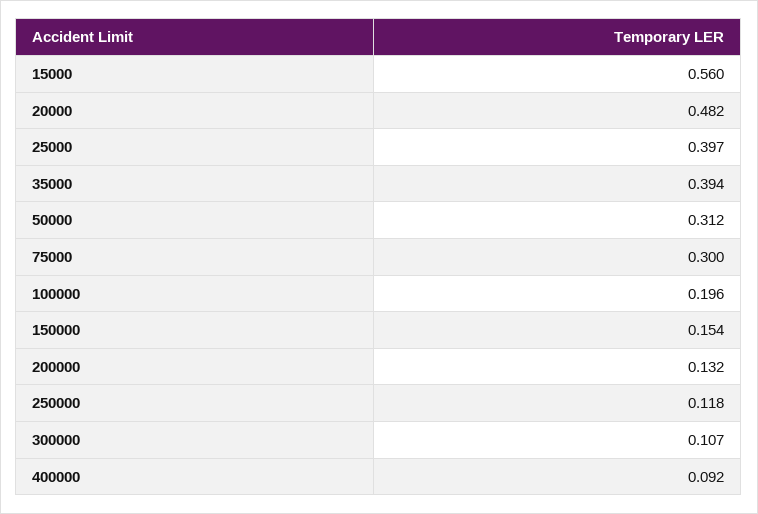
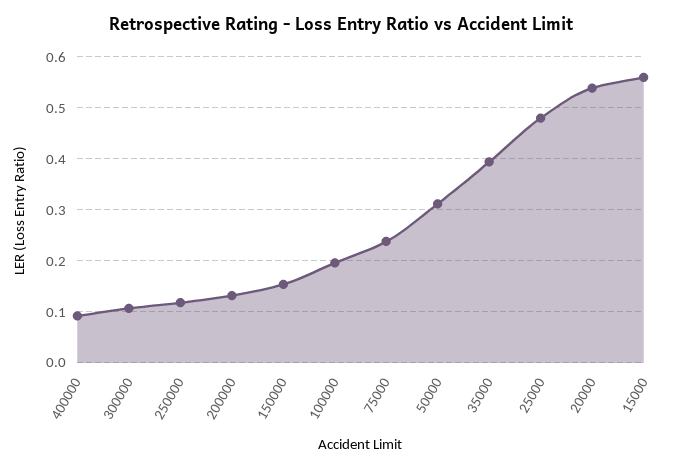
  {
    "15000": 0.56,
-   "20000": 0.482,
+   "20000": 0.54,
-   "25000": 0.397,
+   "25000": 0.48,
    "35000": 0.394,
    "50000": 0.312,
-   "75000": 0.3,
+   "75000": 0.24,
    "100000": 0.196,
    "150000": 0.154,
    "200000": 0.132,
    "250000": 0.118,
    "300000": 0.107,
    "400000": 0.092
  }

